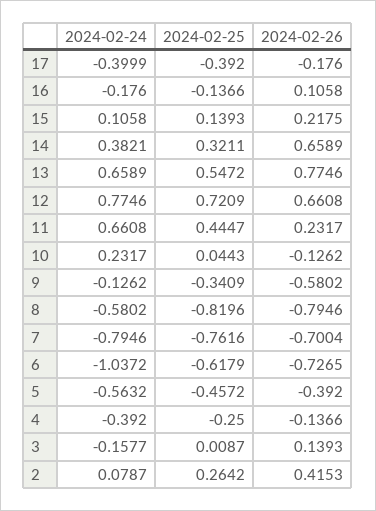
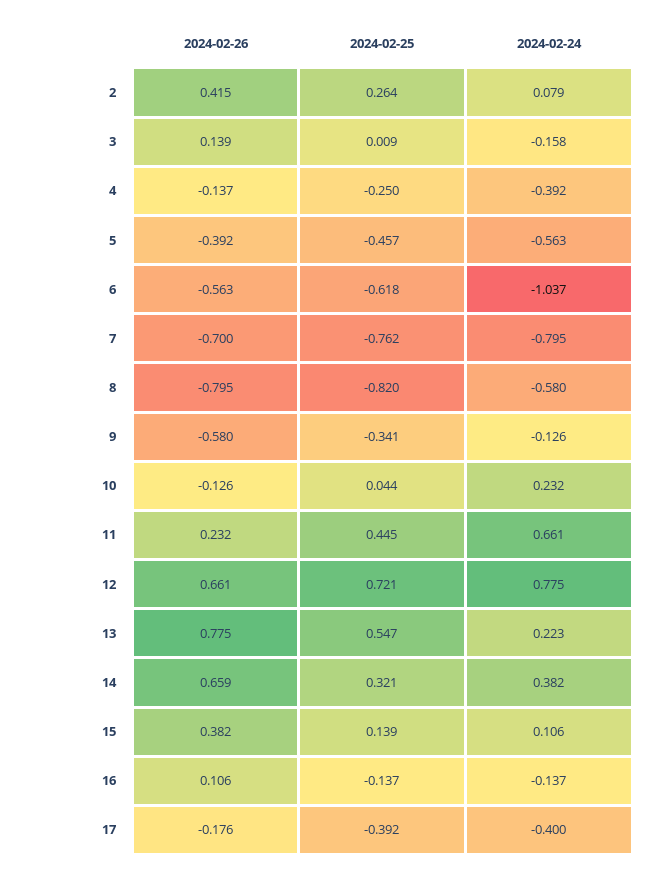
  {
    "2024-02-24": {
      "17": -0.3999,
-     "16": -0.176,
+     "16": -0.137,
      "15": 0.1058,
      "14": 0.3821,
-     "13": 0.6589,
+     "13": 0.223,
      "12": 0.7746,
      "11": 0.6608,
      "10": 0.2317,
      "9": -0.1262,
      "8": -0.5802,
      "7": -0.7946,
      "6": -1.0372,
      "5": -0.5632,
      "4": -0.392,
      "3": -0.1577,
      "2": 0.0787
    },
    "2024-02-25": {
      "17": -0.392,
      "16": -0.1366,
      "15": 0.1393,
      "14": 0.3211,
      "13": 0.5472,
      "12": 0.7209,
      "11": 0.4447,
      "10": 0.0443,
      "9": -0.3409,
      "8": -0.8196,
      "7": -0.7616,
      "6": -0.6179,
      "5": -0.4572,
      "4": -0.25,
      "3": 0.0087,
      "2": 0.2642
    },
    "2024-02-26": {
      "17": -0.176,
      "16": 0.1058,
-     "15": 0.2175,
+     "15": 0.382,
      "14": 0.6589,
      "13": 0.7746,
      "12": 0.6608,
      "11": 0.2317,
      "10": -0.1262,
      "9": -0.5802,
      "8": -0.7946,
      "7": -0.7004,
-     "6": -0.7265,
+     "6": -0.563,
      "5": -0.392,
      "4": -0.1366,
      "3": 0.1393,
      "2": 0.4153
    }
  }

